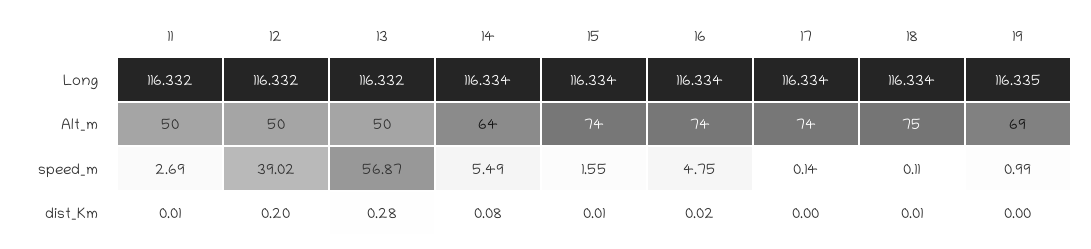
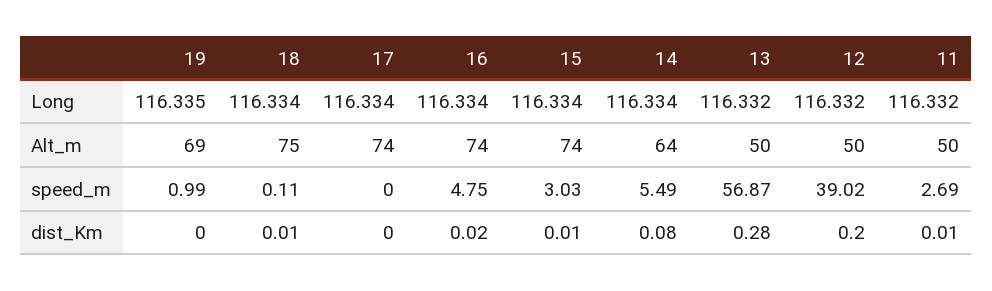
  {
    "11": {
      "Long": 116.332,
      "Alt_m": 50,
      "speed_m": 2.69,
      "dist_Km": 0.01
    },
    "12": {
      "Long": 116.332,
      "Alt_m": 50,
      "speed_m": 39.02,
      "dist_Km": 0.2
    },
    "13": {
      "Long": 116.332,
      "Alt_m": 50,
      "speed_m": 56.87,
      "dist_Km": 0.28
    },
    "14": {
      "Long": 116.334,
      "Alt_m": 64,
      "speed_m": 5.49,
      "dist_Km": 0.08
    },
    "15": {
      "Long": 116.334,
      "Alt_m": 74,
-     "speed_m": 1.55,
+     "speed_m": 3.03,
      "dist_Km": 0.01
    },
    "16": {
      "Long": 116.334,
      "Alt_m": 74,
      "speed_m": 4.75,
      "dist_Km": 0.02
    },
    "17": {
      "Long": 116.334,
      "Alt_m": 74,
-     "speed_m": 0.14,
+     "speed_m": 0,
      "dist_Km": 0
    },
    "18": {
      "Long": 116.334,
      "Alt_m": 75,
      "speed_m": 0.11,
      "dist_Km": 0.01
    },
    "19": {
      "Long": 116.335,
      "Alt_m": 69,
      "speed_m": 0.99,
      "dist_Km": 0
    }
  }

